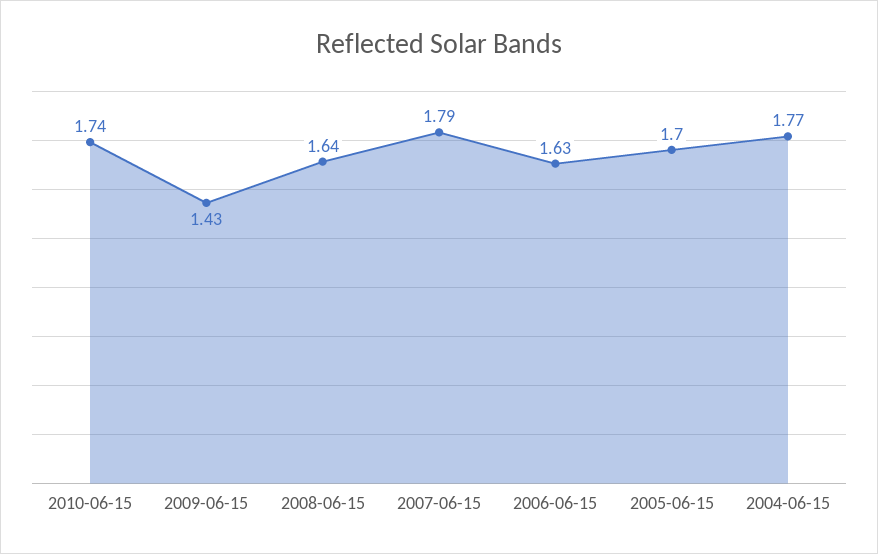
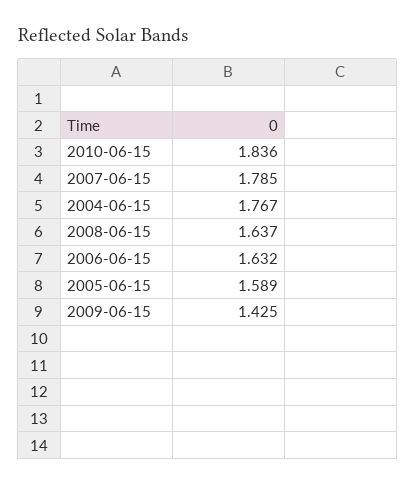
  {
-   "2010-06-15": 1.74,
+   "2010-06-15": 1.836,
    "2009-06-15": 1.425,
    "2008-06-15": 1.637,
    "2007-06-15": 1.785,
    "2006-06-15": 1.632,
-   "2005-06-15": 1.7,
+   "2005-06-15": 1.589,
    "2004-06-15": 1.767
  }

